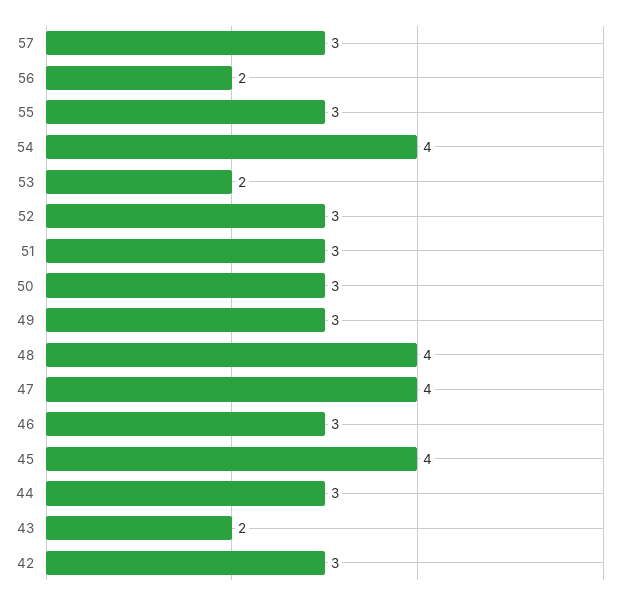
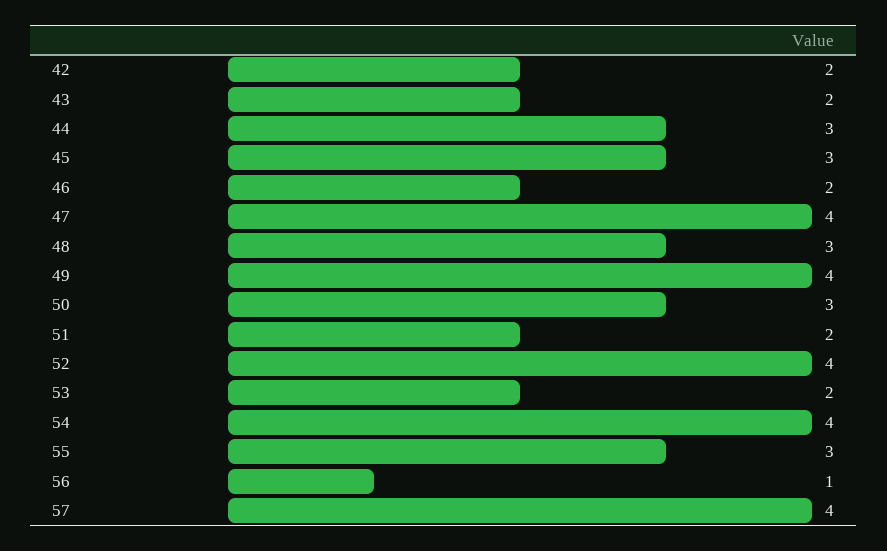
  {
-   "57": 3,
+   "57": 4,
-   "56": 2,
+   "56": 1,
    "55": 3,
    "54": 4,
    "53": 2,
-   "52": 3,
+   "52": 4,
-   "51": 3,
+   "51": 2,
    "50": 3,
-   "49": 3,
+   "49": 4,
-   "48": 4,
+   "48": 3,
    "47": 4,
-   "46": 3,
+   "46": 2,
-   "45": 4,
+   "45": 3,
    "44": 3,
    "43": 2,
-   "42": 3
+   "42": 2
  }

